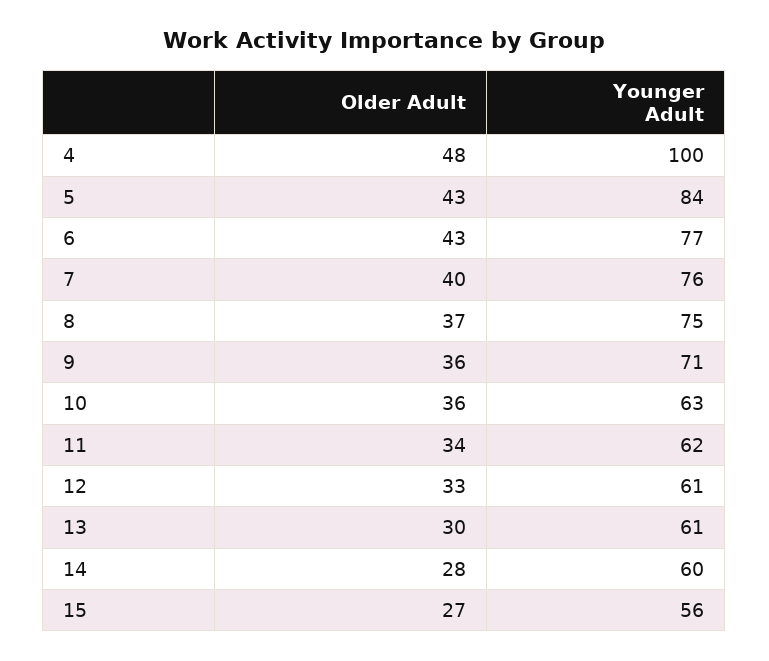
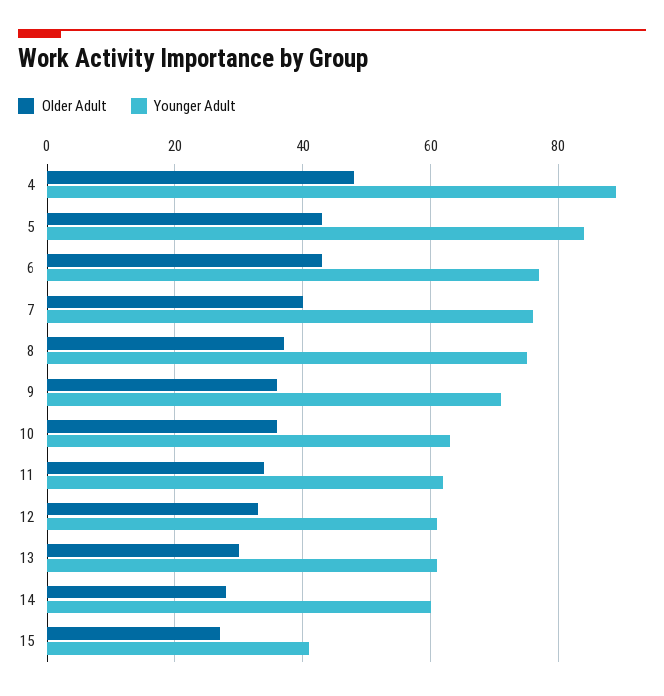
  {
    "Older Adult": {
      "4": 48,
      "5": 43,
      "6": 43,
      "7": 40,
      "8": 37,
      "9": 36,
      "10": 36,
      "11": 34,
      "12": 33,
      "13": 30,
      "14": 28,
      "15": 27
    },
    "Younger Adult": {
-     "4": 100,
+     "4": 90,
      "5": 84,
      "6": 77,
      "7": 76,
      "8": 75,
      "9": 71,
      "10": 63,
      "11": 62,
      "12": 61,
      "13": 61,
      "14": 60,
-     "15": 56
+     "15": 40
    }
  }

